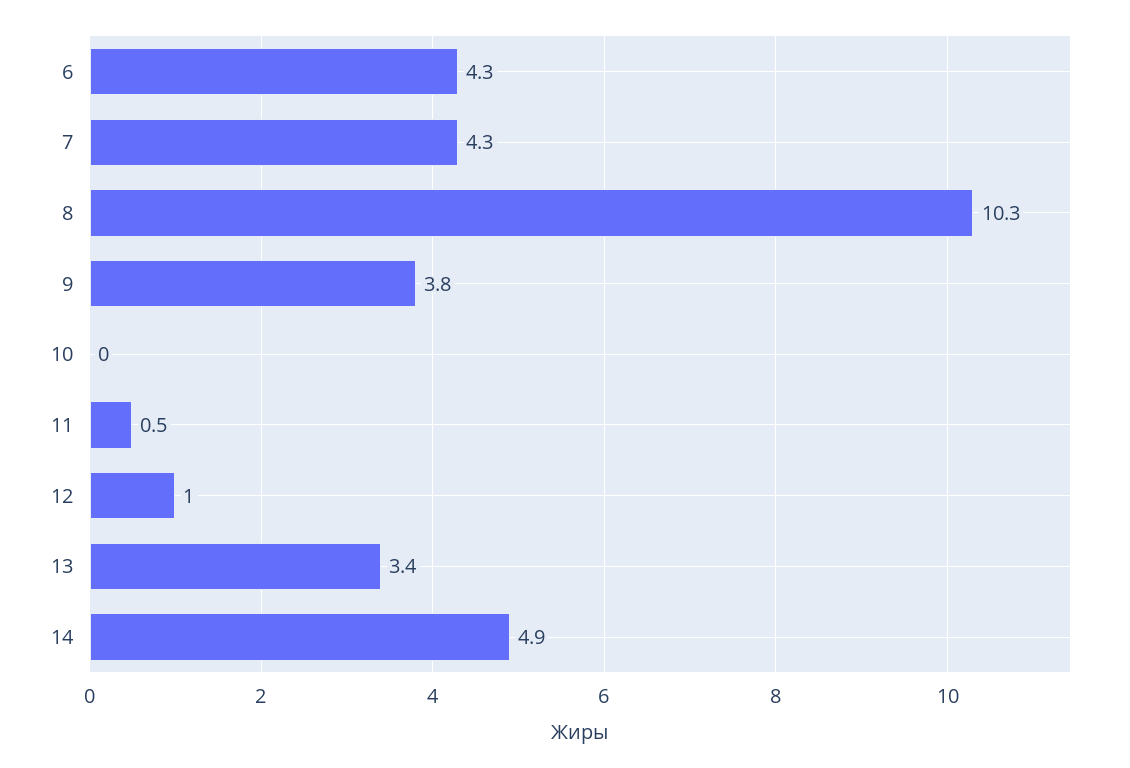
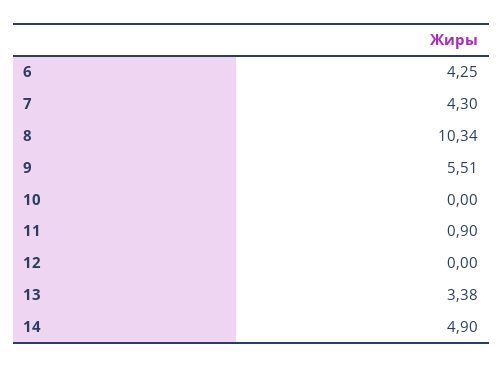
  {
    "6": 4.25,
    "7": 4.3,
    "8": 10.34,
-   "9": 3.8,
+   "9": 5.51,
    "10": 0,
-   "11": 0.5,
+   "11": 0.9,
-   "12": 1,
+   "12": 0,
    "13": 3.38,
    "14": 4.9
  }

